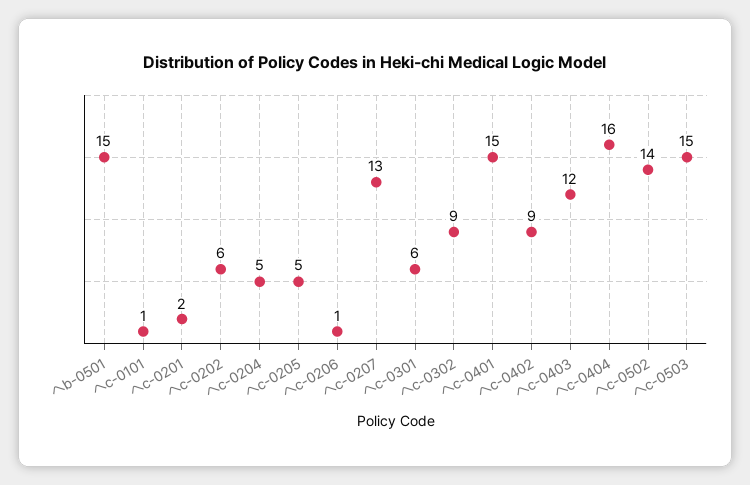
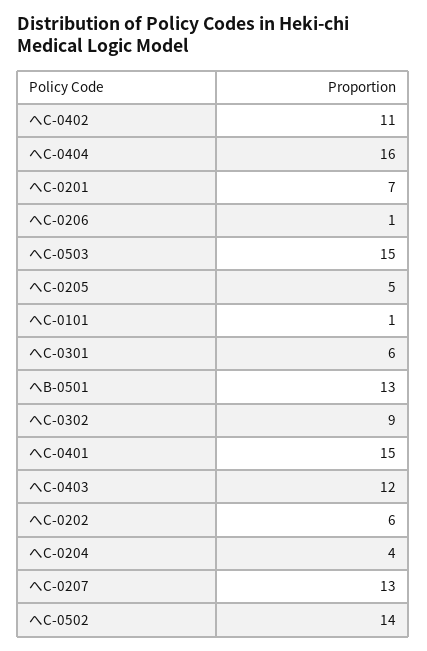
  {
-   "へb-0501": 15,
+   "へb-0501": 13,
    "へc-0101": 1,
-   "へc-0201": 2,
+   "へc-0201": 7,
    "へc-0202": 6,
-   "へc-0204": 5,
+   "へc-0204": 4,
    "へc-0205": 5,
    "へc-0206": 1,
    "へc-0207": 13,
    "へc-0301": 6,
    "へc-0302": 9,
    "へc-0401": 15,
-   "へc-0402": 9,
+   "へc-0402": 11,
    "へc-0403": 12,
    "へc-0404": 16,
    "へc-0502": 14,
    "へc-0503": 15
  }

